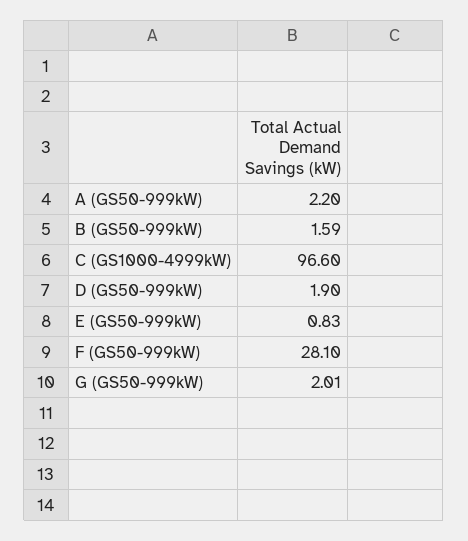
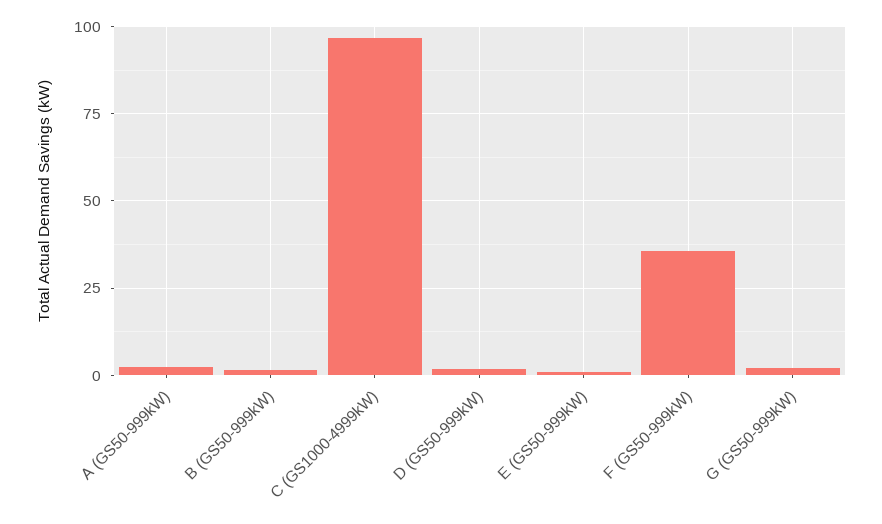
  {
    "A (GS50-999kW)": 2.2,
    "B (GS50-999kW)": 1.59,
    "C (GS1000-4999kW)": 96.6,
    "D (GS50-999kW)": 1.9,
    "E (GS50-999kW)": 0.83,
-   "F (GS50-999kW)": 28.1,
+   "F (GS50-999kW)": 35,
    "G (GS50-999kW)": 2.01
  }

